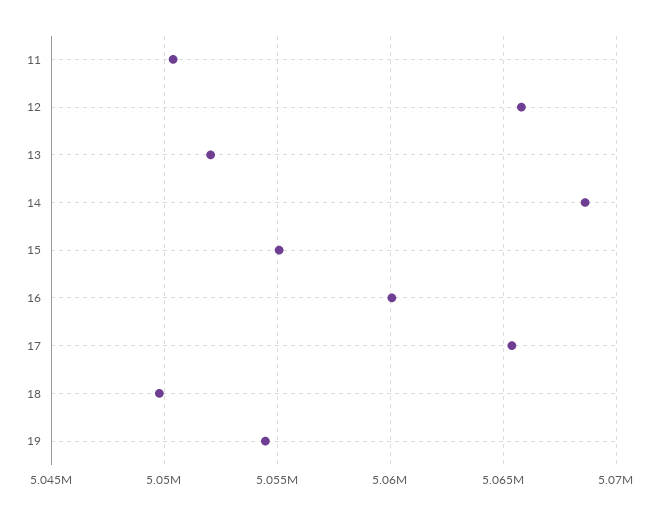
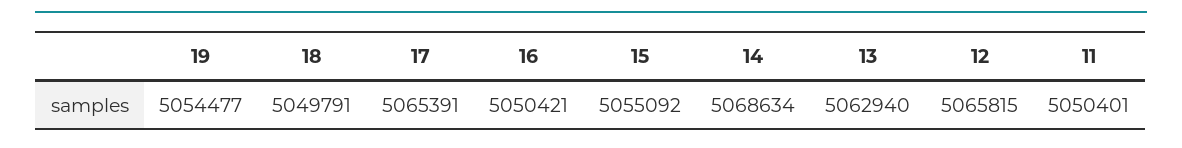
  {
    "11": 5050401,
    "12": 5065815,
-   "13": 5052000,
+   "13": 5062940,
    "14": 5068634,
    "15": 5055092,
-   "16": 5060000,
+   "16": 5050421,
    "17": 5065391,
    "18": 5049791,
    "19": 5054477
  }

